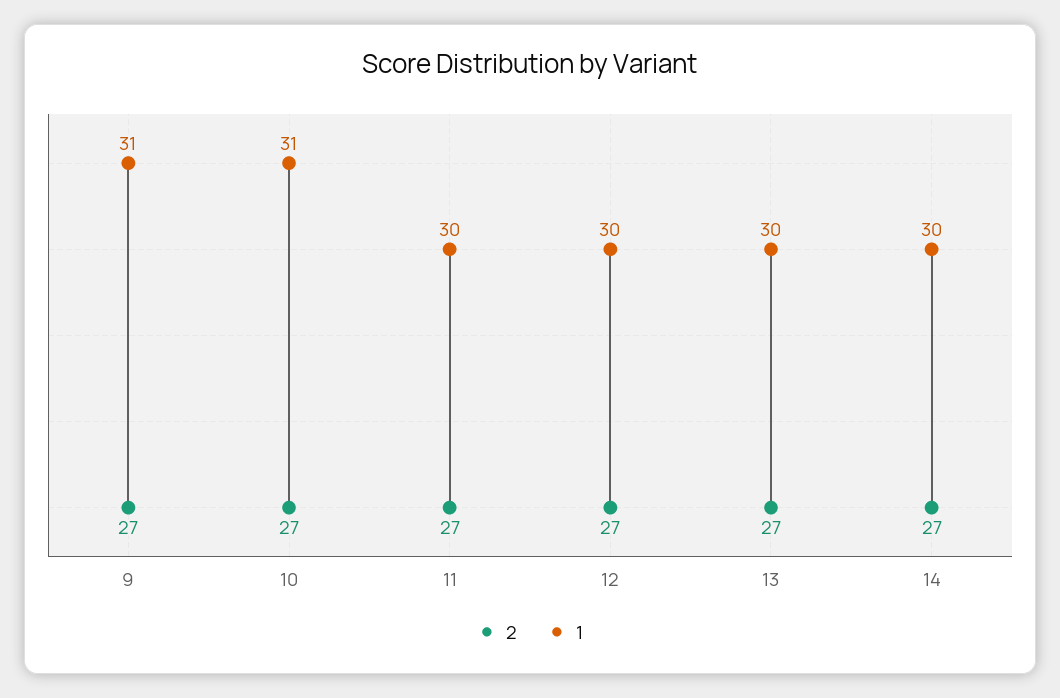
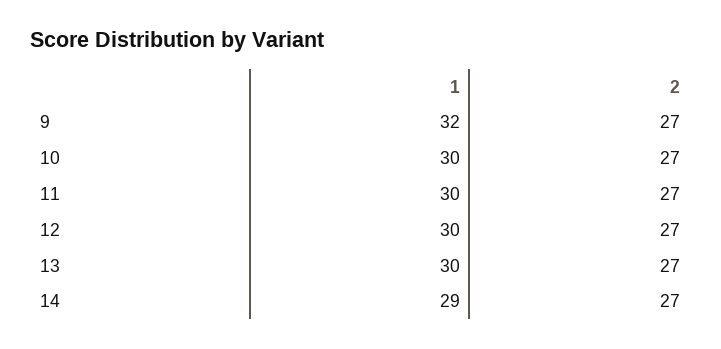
  {
    "2": {
      "9": 27,
      "10": 27,
      "11": 27,
      "12": 27,
      "13": 27,
      "14": 27
    },
    "1": {
-     "9": 31,
+     "9": 32,
-     "10": 31,
+     "10": 30,
      "11": 30,
      "12": 30,
      "13": 30,
-     "14": 30
+     "14": 29
    }
  }

